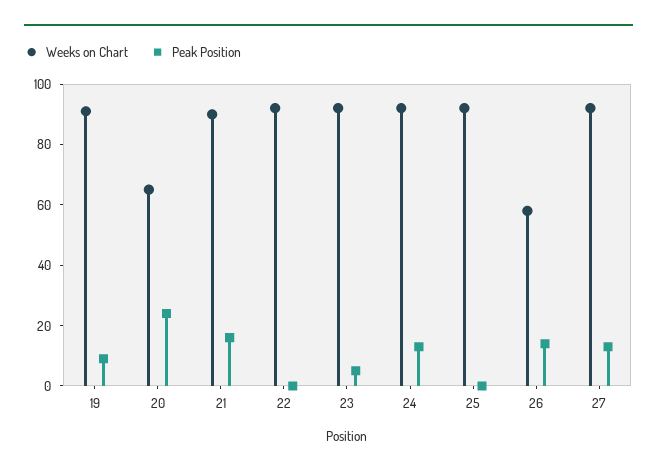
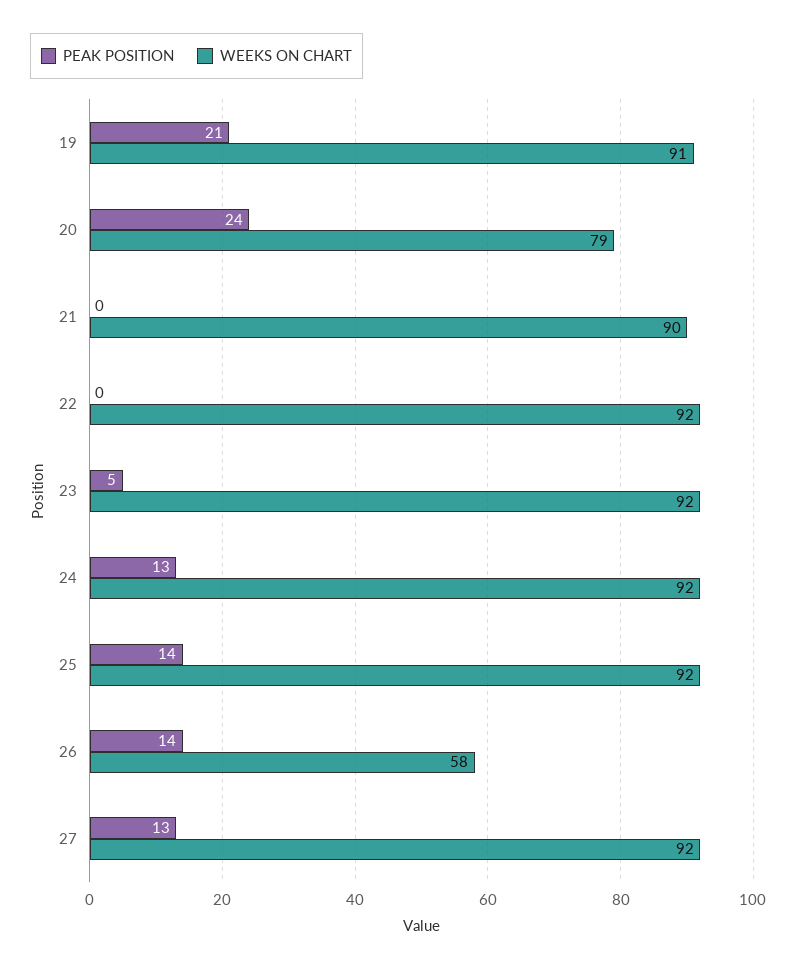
  {
    "Weeks on Chart": {
      "19": 91,
-     "20": 65,
+     "20": 79,
      "21": 90,
      "22": 92,
      "23": 92,
      "24": 92,
      "25": 92,
      "26": 58,
      "27": 92
    },
    "Peak Position": {
-     "19": 10,
+     "19": 21,
      "20": 24,
-     "21": 15,
+     "21": 0,
      "22": 0,
      "23": 5,
      "24": 13,
-     "25": 0,
+     "25": 14,
      "26": 14,
      "27": 13
    }
  }

